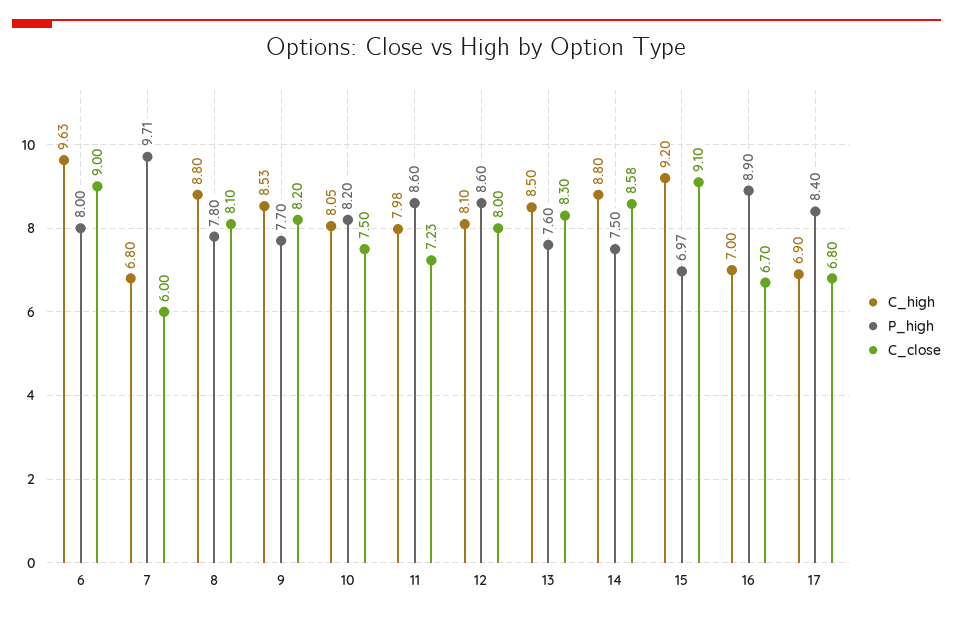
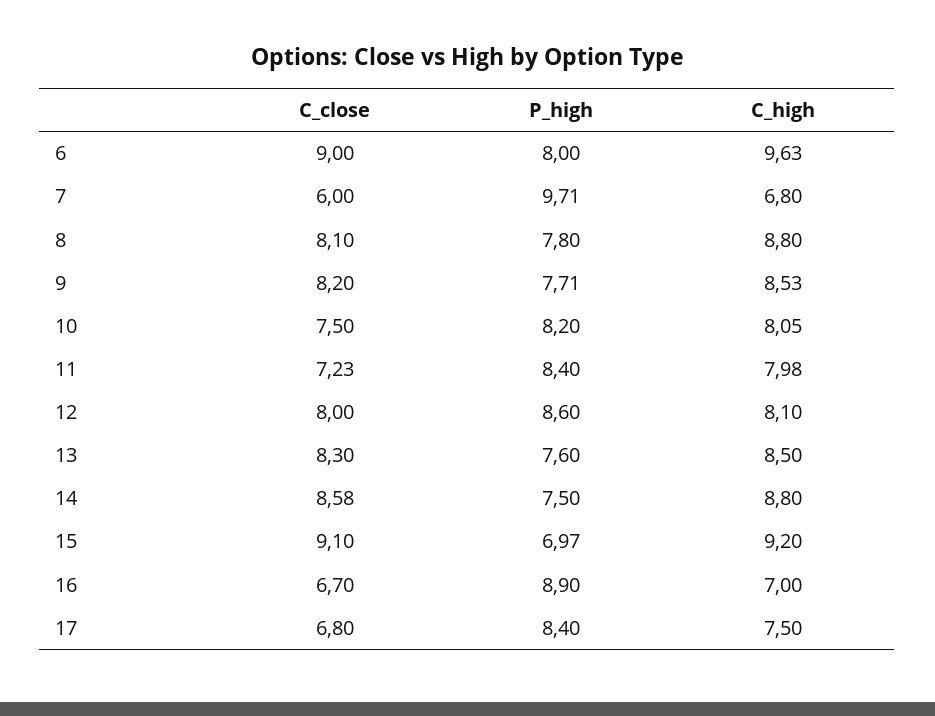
  {
    "C_high": {
      "6": 9.63,
      "7": 6.8,
      "8": 8.8,
      "9": 8.53,
      "10": 8.05,
      "11": 7.98,
      "12": 8.1,
      "13": 8.5,
      "14": 8.8,
      "15": 9.2,
      "16": 7,
-     "17": 6.9
+     "17": 7.5
    },
    "P_high": {
      "6": 8,
      "7": 9.71,
      "8": 7.8,
-     "9": 7.7,
+     "9": 7.71,
      "10": 8.2,
-     "11": 8.6,
+     "11": 8.4,
      "12": 8.6,
      "13": 7.6,
      "14": 7.5,
      "15": 6.97,
      "16": 8.9,
      "17": 8.4
    },
    "C_close": {
      "6": 9,
      "7": 6,
      "8": 8.1,
      "9": 8.2,
      "10": 7.5,
      "11": 7.23,
      "12": 8,
      "13": 8.3,
      "14": 8.58,
      "15": 9.1,
      "16": 6.7,
      "17": 6.8
    }
  }

